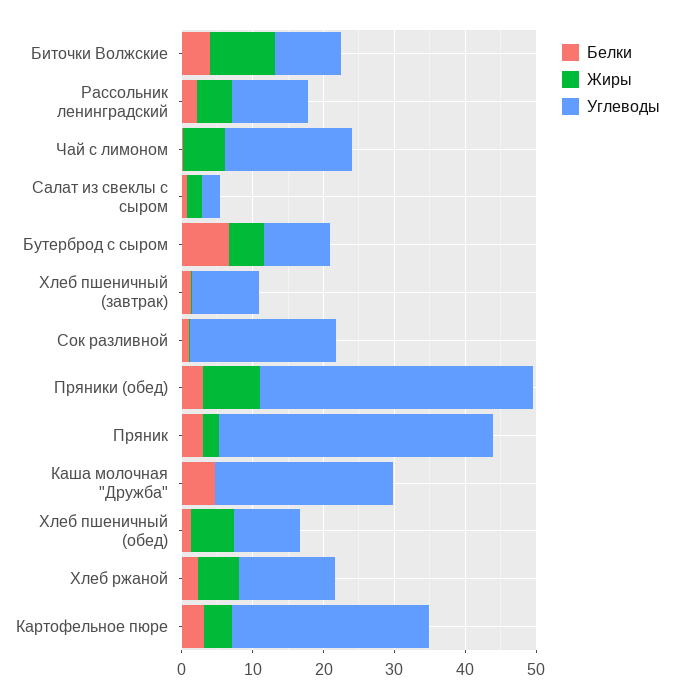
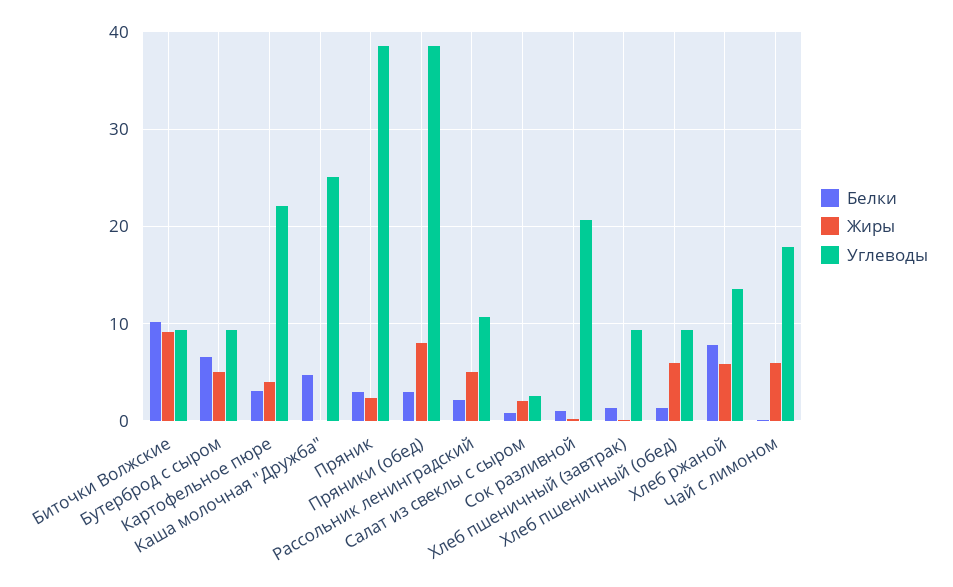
  {
    "Белки": {
-     "Биточки Волжские": 4,
+     "Биточки Волжские": 10,
      "Рассольник ленинградский": 2,
      "Чай с лимоном": 0,
      "Салат из свеклы с сыром": 1,
      "Бутерброд с сыром": 7,
      "Хлеб пшеничный (завтрак)": 1,
      "Сок разливной": 1,
      "Пряники (обед)": 3,
      "Пряник": 3,
      "Каша молочная \"Дружба\"": 5,
      "Хлеб пшеничный (обед)": 1,
-     "Хлеб ржаной": 2,
+     "Хлеб ржаной": 8,
      "Картофельное пюре": 3
    },
    "Жиры": {
      "Биточки Волжские": 9,
      "Рассольник ленинградский": 5,
      "Чай с лимоном": 6,
      "Салат из свеклы с сыром": 2,
      "Бутерброд с сыром": 5,
      "Хлеб пшеничный (завтрак)": 0,
      "Сок разливной": 0,
      "Пряники (обед)": 8,
      "Пряник": 2,
      "Каша молочная \"Дружба\"": 0,
      "Хлеб пшеничный (обед)": 6,
      "Хлеб ржаной": 6,
      "Картофельное пюре": 4
    },
    "Углеводы": {
      "Биточки Волжские": 9,
      "Рассольник ленинградский": 11,
      "Чай с лимоном": 18,
      "Салат из свеклы с сыром": 3,
      "Бутерброд с сыром": 9,
      "Хлеб пшеничный (завтрак)": 9,
      "Сок разливной": 21,
      "Пряники (обед)": 39,
      "Пряник": 39,
      "Каша молочная \"Дружба\"": 25,
      "Хлеб пшеничный (обед)": 9,
      "Хлеб ржаной": 14,
-     "Картофельное пюре": 28
+     "Картофельное пюре": 22
    }
  }

